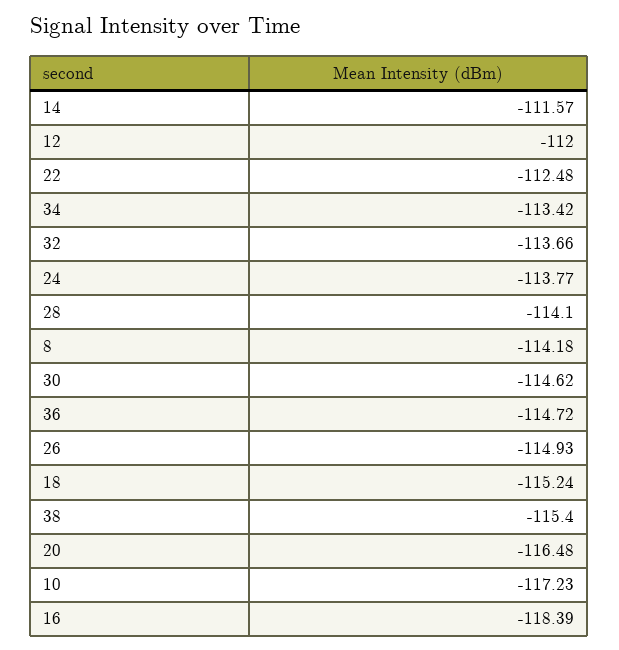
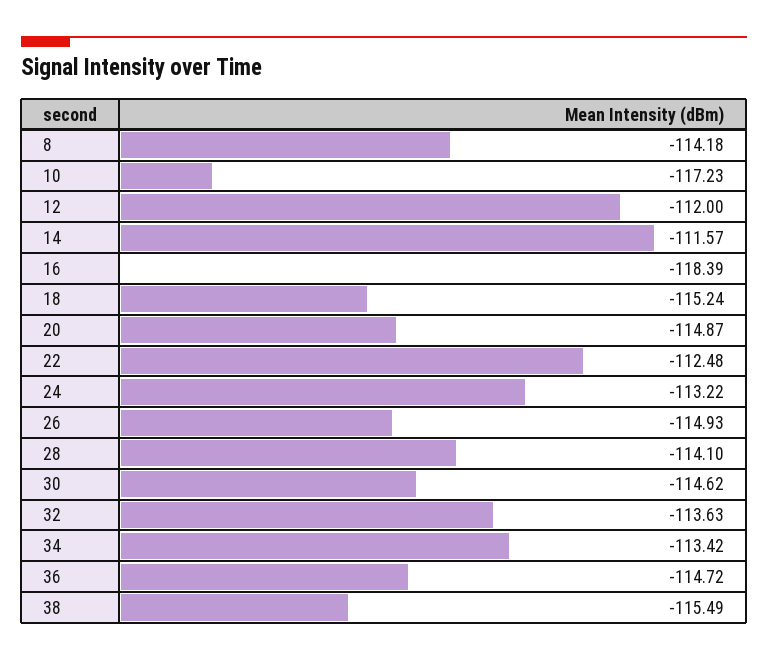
  {
    "14": -111.57,
    "12": -112,
    "22": -112.48,
    "34": -113.42,
-   "32": -113.66,
+   "32": -113.63,
-   "24": -113.77,
+   "24": -113.22,
    "28": -114.1,
    "8": -114.18,
    "30": -114.62,
    "36": -114.72,
    "26": -114.93,
    "18": -115.24,
-   "38": -115.4,
+   "38": -115.49,
-   "20": -116.48,
+   "20": -114.87,
    "10": -117.23,
    "16": -118.39
  }

